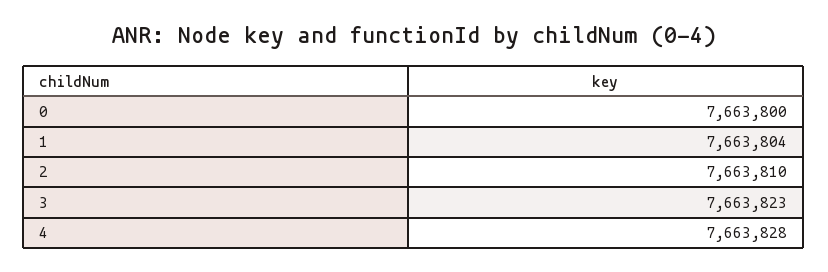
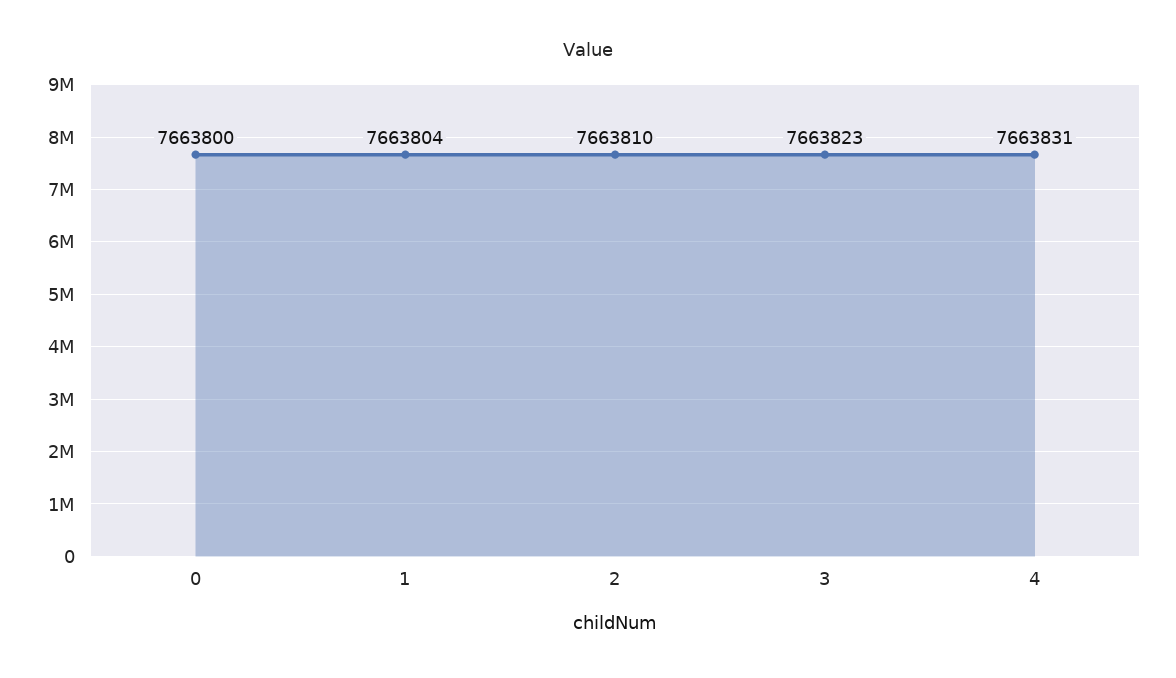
  {
    "0": 7663800,
    "1": 7663804,
    "2": 7663810,
    "3": 7663823,
-   "4": 7663828
+   "4": 7663831
  }

